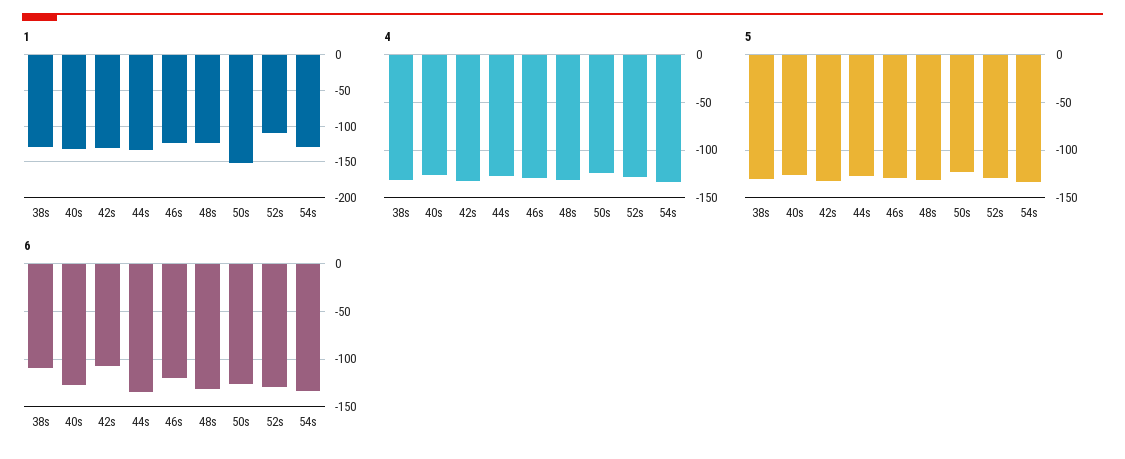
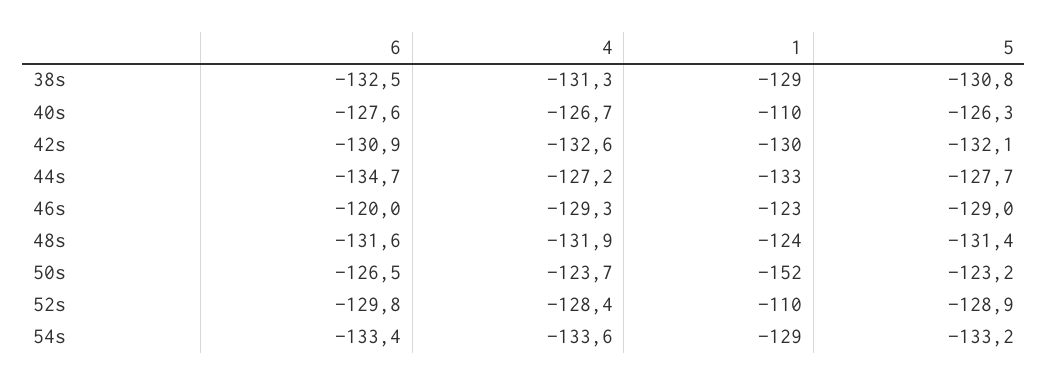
  {
    "1": {
      "38s": -129,
-     "40s": -130,
+     "40s": -110,
      "42s": -130,
      "44s": -133,
      "46s": -123,
      "48s": -124,
      "50s": -152,
      "52s": -110,
      "54s": -129
    },
    "4": {
      "38s": -131.3,
      "40s": -126.7,
      "42s": -132.6,
      "44s": -127.2,
      "46s": -129.3,
      "48s": -131.9,
      "50s": -123.7,
      "52s": -128.4,
      "54s": -133.6
    },
    "5": {
      "38s": -130.8,
      "40s": -126.3,
      "42s": -132.1,
      "44s": -127.7,
      "46s": -129,
      "48s": -131.4,
      "50s": -123.2,
      "52s": -128.9,
      "54s": -133.2
    },
    "6": {
-     "38s": -110,
+     "38s": -132.5,
      "40s": -127.6,
-     "42s": -110,
+     "42s": -130.9,
      "44s": -134.7,
      "46s": -120,
      "48s": -131.6,
      "50s": -126.5,
      "52s": -129.8,
      "54s": -133.4
    }
  }

